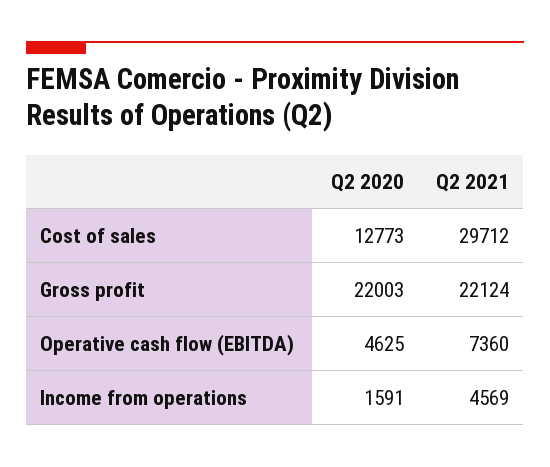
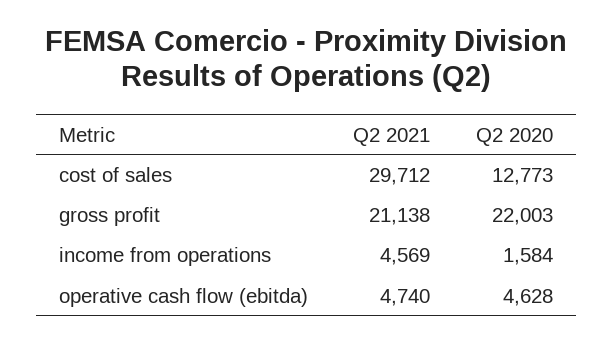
  {
    "Q2 2020": {
      "Cost of sales": 12773,
      "Gross profit": 22003,
-     "Operative cash flow (EBITDA)": 4625,
+     "Operative cash flow (EBITDA)": 4628,
-     "Income from operations": 1591
+     "Income from operations": 1584
    },
    "Q2 2021": {
      "Cost of sales": 29712,
-     "Gross profit": 22124,
+     "Gross profit": 21138,
-     "Operative cash flow (EBITDA)": 7360,
+     "Operative cash flow (EBITDA)": 4740,
      "Income from operations": 4569
    }
  }

